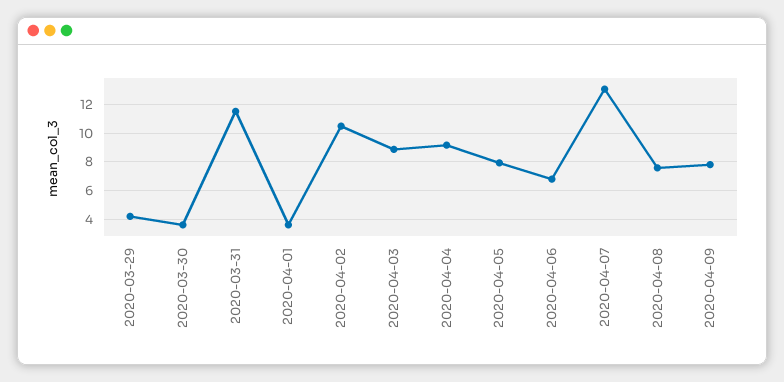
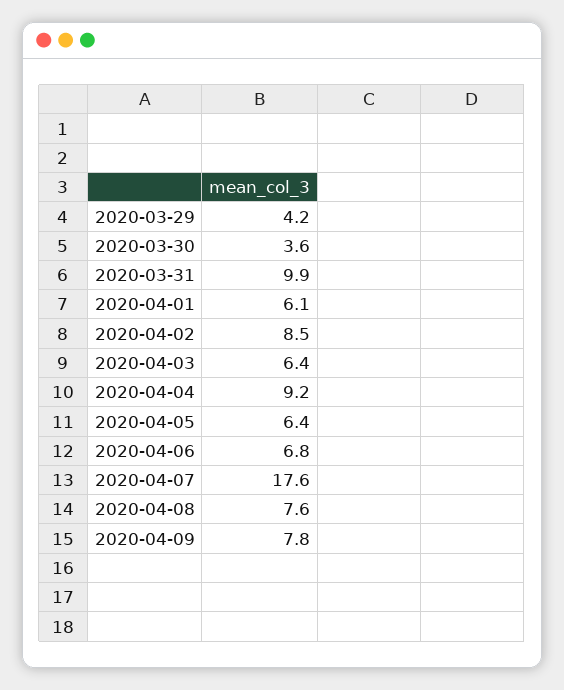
  {
    "2020-03-29": 4.2,
    "2020-03-30": 3.6,
-   "2020-03-31": 11.5,
+   "2020-03-31": 9.9,
-   "2020-04-01": 3.5,
+   "2020-04-01": 6.1,
-   "2020-04-02": 10.5,
+   "2020-04-02": 8.5,
-   "2020-04-03": 9,
+   "2020-04-03": 6.4,
    "2020-04-04": 9.2,
-   "2020-04-05": 8,
+   "2020-04-05": 6.4,
    "2020-04-06": 6.8,
-   "2020-04-07": 13,
+   "2020-04-07": 17.6,
    "2020-04-08": 7.6,
    "2020-04-09": 7.8
  }

